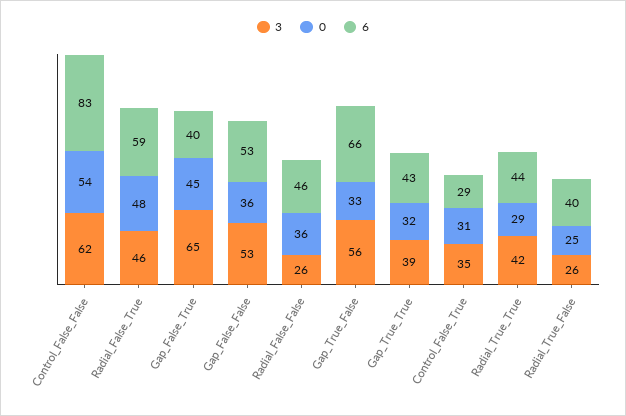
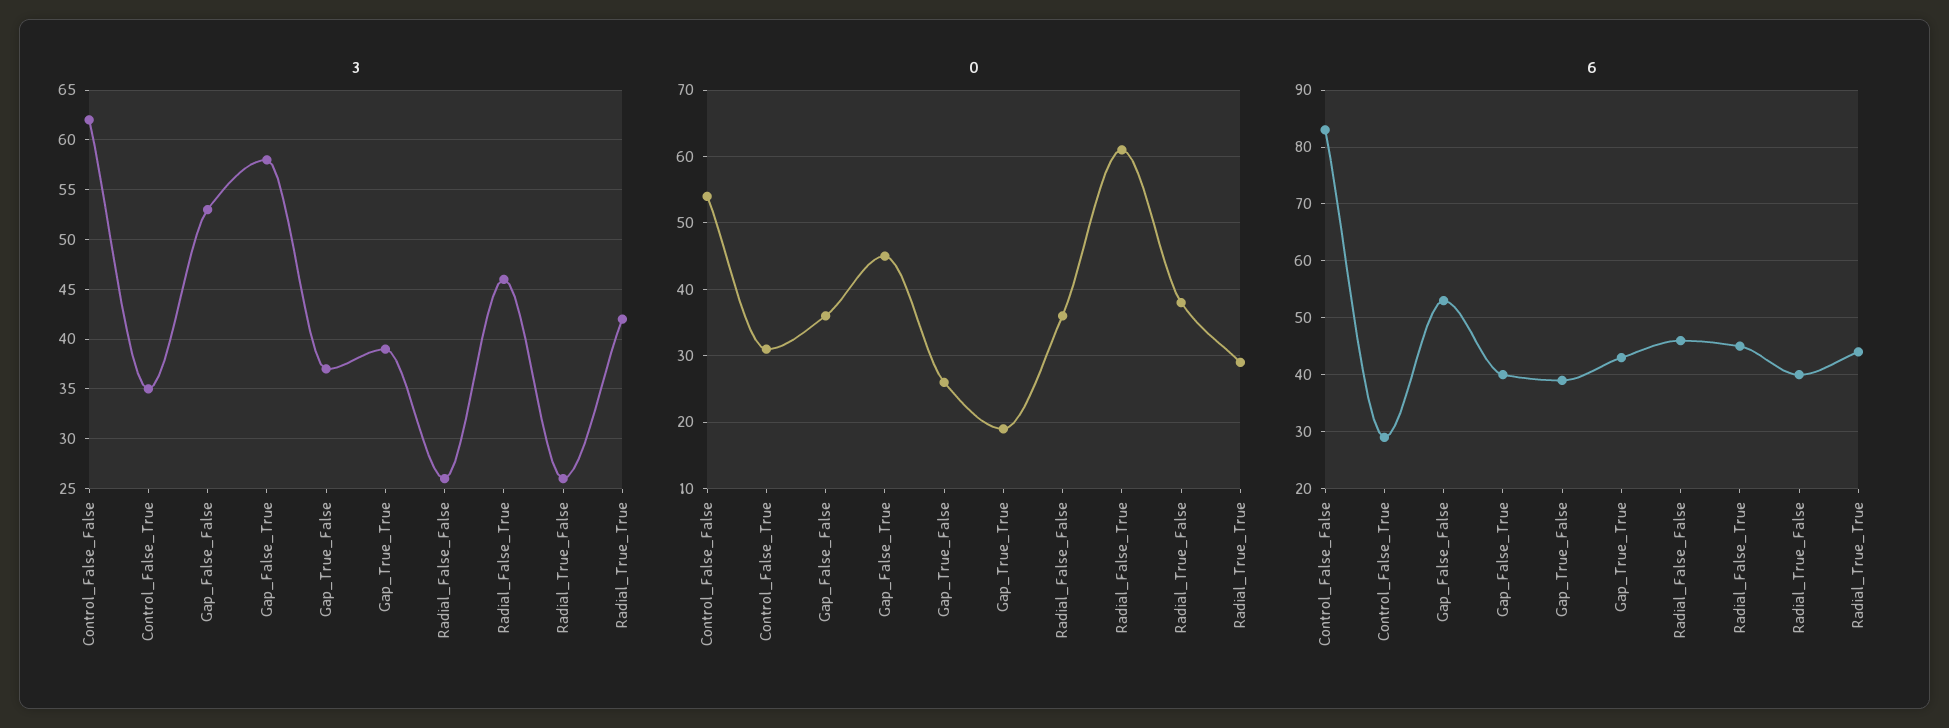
  {
    "3": {
      "Control_False_False": 62,
      "Radial_False_True": 46,
-     "Gap_False_True": 65,
+     "Gap_False_True": 58,
      "Gap_False_False": 53,
      "Radial_False_False": 26,
-     "Gap_True_False": 56,
+     "Gap_True_False": 37,
      "Gap_True_True": 39,
      "Control_False_True": 35,
      "Radial_True_True": 42,
      "Radial_True_False": 26
    },
    "0": {
      "Control_False_False": 54,
-     "Radial_False_True": 48,
+     "Radial_False_True": 61,
      "Gap_False_True": 45,
      "Gap_False_False": 36,
      "Radial_False_False": 36,
-     "Gap_True_False": 33,
+     "Gap_True_False": 26,
-     "Gap_True_True": 32,
+     "Gap_True_True": 19,
      "Control_False_True": 31,
      "Radial_True_True": 29,
-     "Radial_True_False": 25
+     "Radial_True_False": 38
    },
    "6": {
      "Control_False_False": 83,
-     "Radial_False_True": 59,
+     "Radial_False_True": 45,
      "Gap_False_True": 40,
      "Gap_False_False": 53,
      "Radial_False_False": 46,
-     "Gap_True_False": 66,
+     "Gap_True_False": 40,
      "Gap_True_True": 43,
      "Control_False_True": 29,
      "Radial_True_True": 44,
      "Radial_True_False": 40
    }
  }

